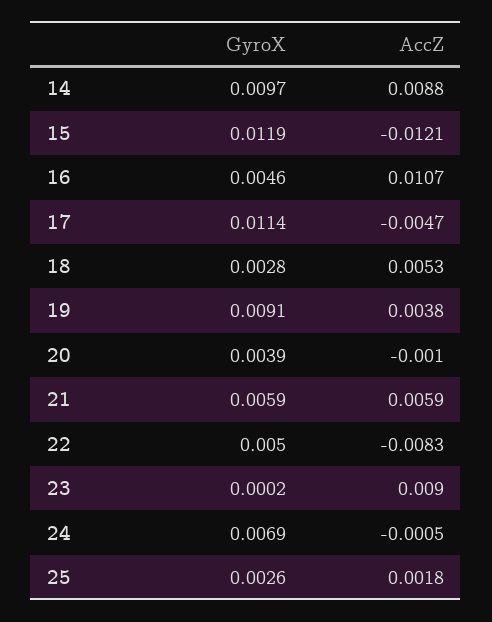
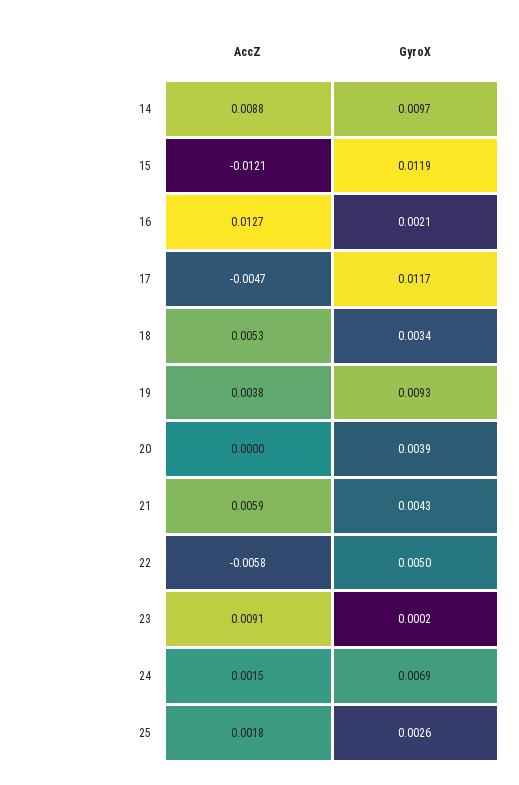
  {
    "GyroX": {
      "14": 0.0097,
      "15": 0.0119,
-     "16": 0.0046,
+     "16": 0.0021,
-     "17": 0.0114,
+     "17": 0.0117,
-     "18": 0.0028,
+     "18": 0.0034,
-     "19": 0.0091,
+     "19": 0.0093,
      "20": 0.0039,
-     "21": 0.0059,
+     "21": 0.0043,
      "22": 0.005,
      "23": 0.0002,
      "24": 0.0069,
      "25": 0.0026
    },
    "AccZ": {
      "14": 0.0088,
      "15": -0.0121,
-     "16": 0.0107,
+     "16": 0.0127,
      "17": -0.0047,
      "18": 0.0053,
      "19": 0.0038,
-     "20": -0.001,
+     "20": 0,
      "21": 0.0059,
-     "22": -0.0083,
+     "22": -0.0058,
-     "23": 0.009,
+     "23": 0.0091,
-     "24": -0.0005,
+     "24": 0.0015,
      "25": 0.0018
    }
  }

